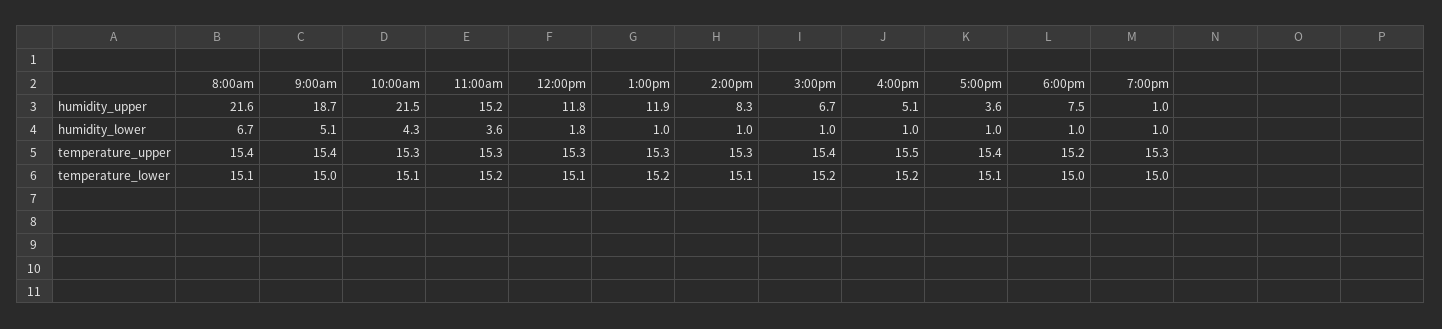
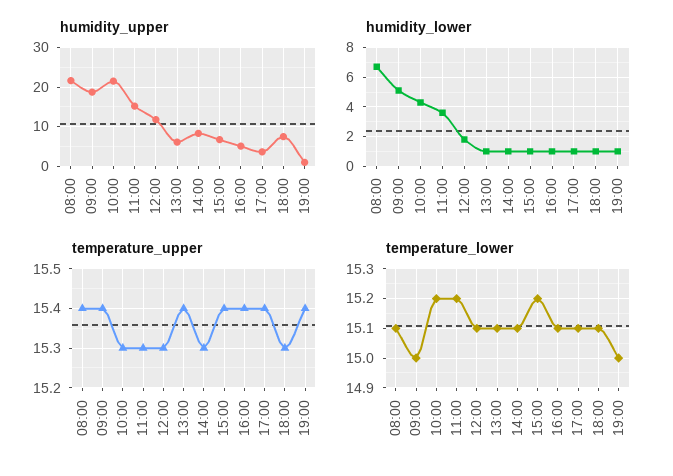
  {
    "humidity_upper": {
      "8:00am": 21.6,
      "9:00am": 18.7,
      "10:00am": 21.5,
      "11:00am": 15.2,
      "12:00pm": 11.8,
-     "1:00pm": 11.9,
+     "1:00pm": 6,
      "2:00pm": 8.3,
      "3:00pm": 6.7,
      "4:00pm": 5.1,
      "5:00pm": 3.6,
      "6:00pm": 7.5,
      "7:00pm": 1
    },
    "humidity_lower": {
      "8:00am": 6.7,
      "9:00am": 5.1,
      "10:00am": 4.3,
      "11:00am": 3.6,
      "12:00pm": 1.8,
      "1:00pm": 1,
      "2:00pm": 1,
      "3:00pm": 1,
      "4:00pm": 1,
      "5:00pm": 1,
      "6:00pm": 1,
      "7:00pm": 1
    },
    "temperature_upper": {
      "8:00am": 15.4,
      "9:00am": 15.4,
      "10:00am": 15.3,
      "11:00am": 15.3,
      "12:00pm": 15.3,
-     "1:00pm": 15.3,
+     "1:00pm": 15.4,
      "2:00pm": 15.3,
      "3:00pm": 15.4,
-     "4:00pm": 15.5,
+     "4:00pm": 15.4,
      "5:00pm": 15.4,
-     "6:00pm": 15.2,
+     "6:00pm": 15.3,
-     "7:00pm": 15.3
+     "7:00pm": 15.4
    },
    "temperature_lower": {
      "8:00am": 15.1,
      "9:00am": 15,
-     "10:00am": 15.1,
+     "10:00am": 15.2,
      "11:00am": 15.2,
      "12:00pm": 15.1,
-     "1:00pm": 15.2,
+     "1:00pm": 15.1,
      "2:00pm": 15.1,
      "3:00pm": 15.2,
-     "4:00pm": 15.2,
+     "4:00pm": 15.1,
      "5:00pm": 15.1,
-     "6:00pm": 15,
+     "6:00pm": 15.1,
      "7:00pm": 15
    }
  }

